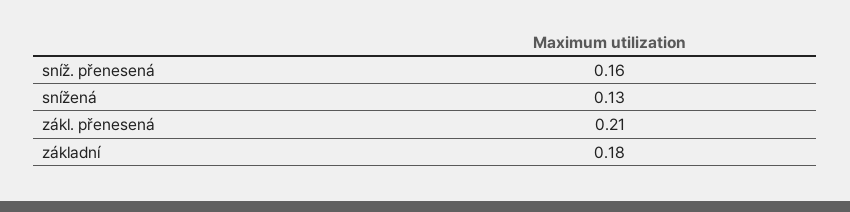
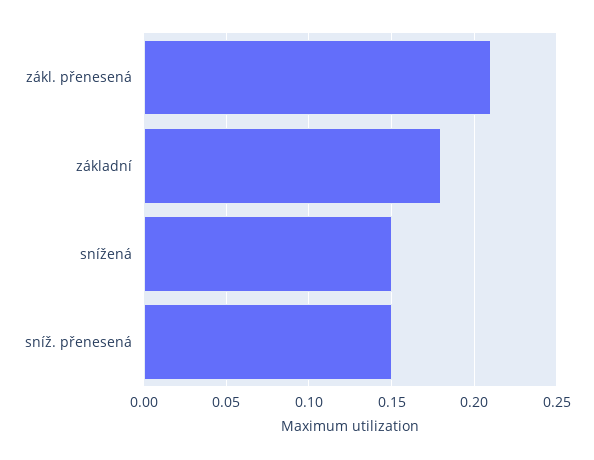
  {
-   "sníž. přenesená": 0.16,
+   "sníž. přenesená": 0.15,
-   "snížená": 0.13,
+   "snížená": 0.15,
    "zákl. přenesená": 0.21,
    "základní": 0.18
  }

